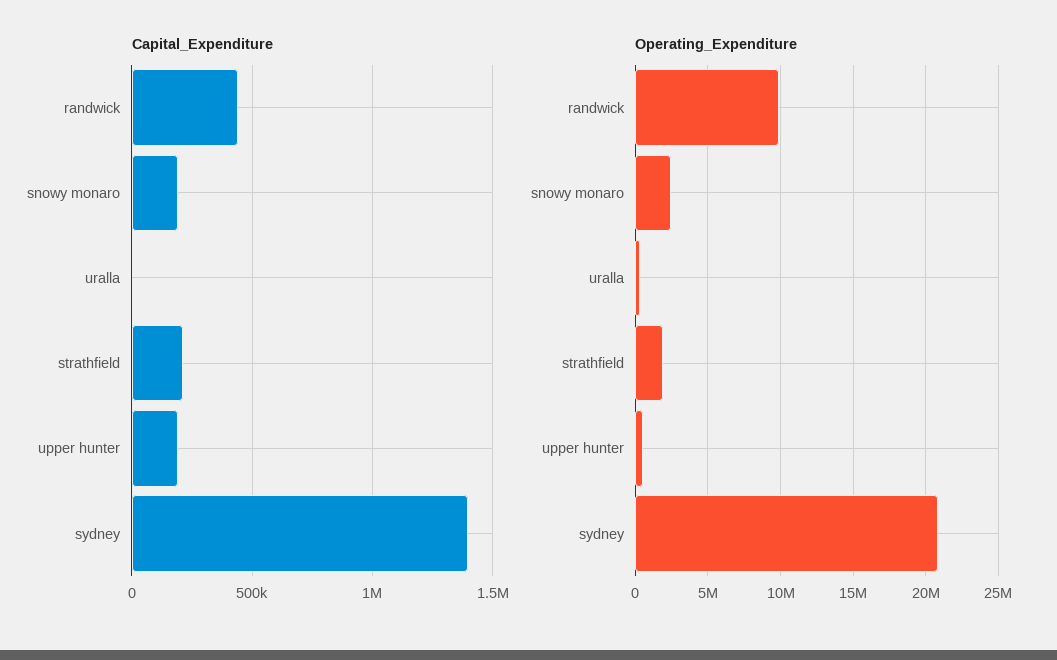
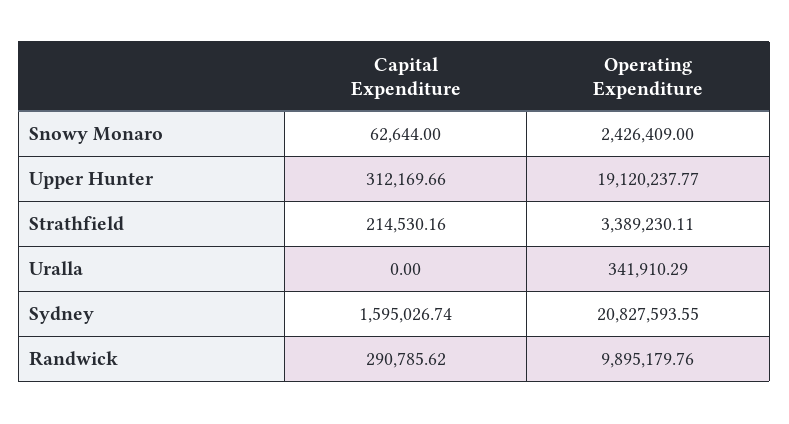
  {
    "Capital_Expenditure": {
-     "randwick": 450000,
+     "randwick": 290785.62,
-     "snowy monaro": 200000,
+     "snowy monaro": 62644,
      "uralla": 0,
      "strathfield": 214530.16,
-     "upper hunter": 200000,
+     "upper hunter": 312169.66,
-     "sydney": 1400000
+     "sydney": 1595026.74
    },
    "Operating_Expenditure": {
      "randwick": 9895179.76,
      "snowy monaro": 2426409,
      "uralla": 341910.29,
-     "strathfield": 2000000,
+     "strathfield": 3389230.11,
-     "upper hunter": 500000,
+     "upper hunter": 19120237.77,
      "sydney": 20827593.55
    }
  }

